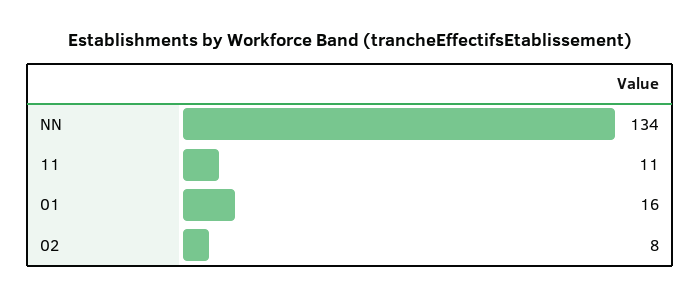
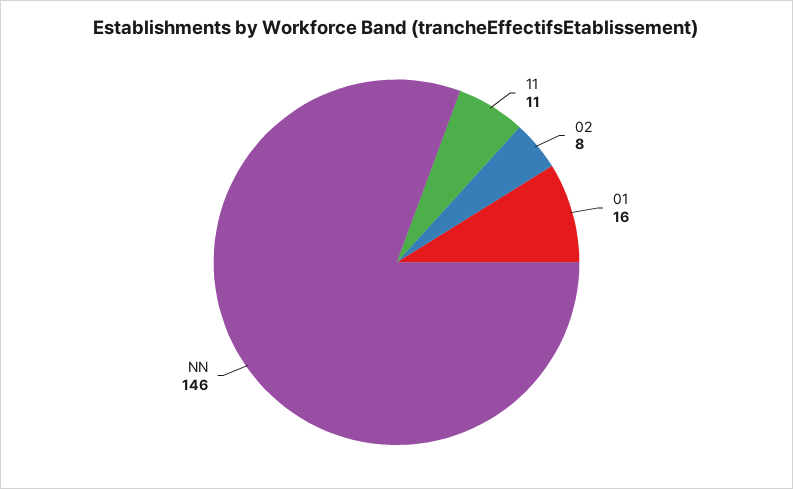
  {
-   "NN": 134,
+   "NN": 146,
    "11": 11,
    "01": 16,
    "02": 8
  }

